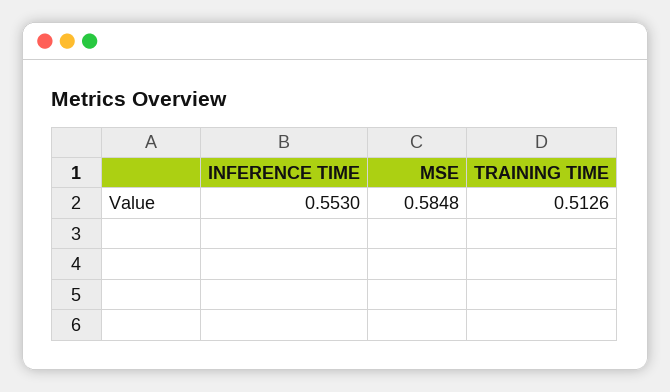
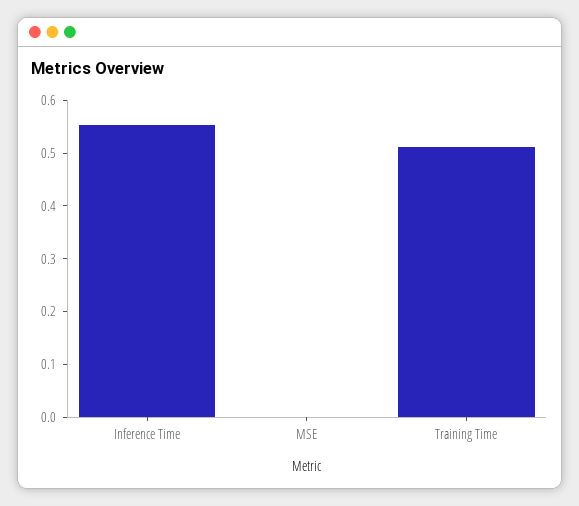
  {
    "INFERENCE TIME": 0.553,
-   "MSE": 0.5848,
+   "MSE": 0,
    "TRAINING TIME": 0.5126
  }

